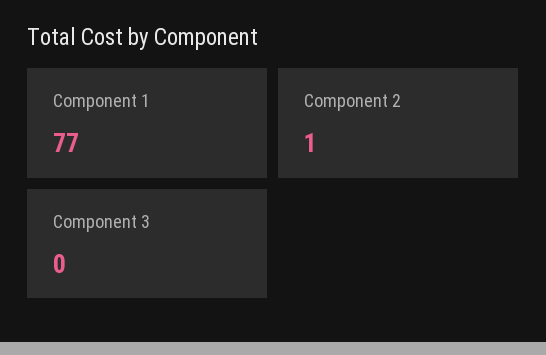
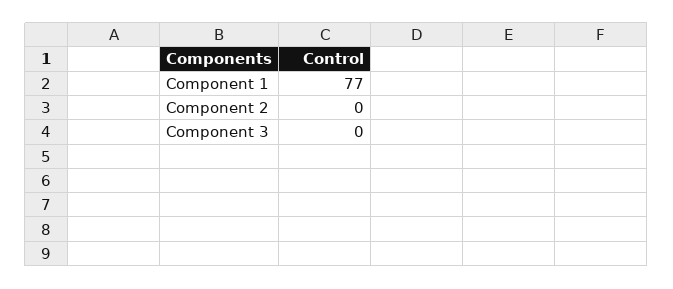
  {
    "Component 1": 77,
-   "Component 2": 1,
+   "Component 2": 0,
    "Component 3": 0
  }

